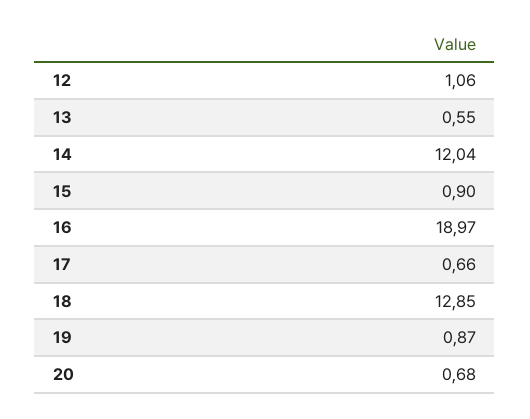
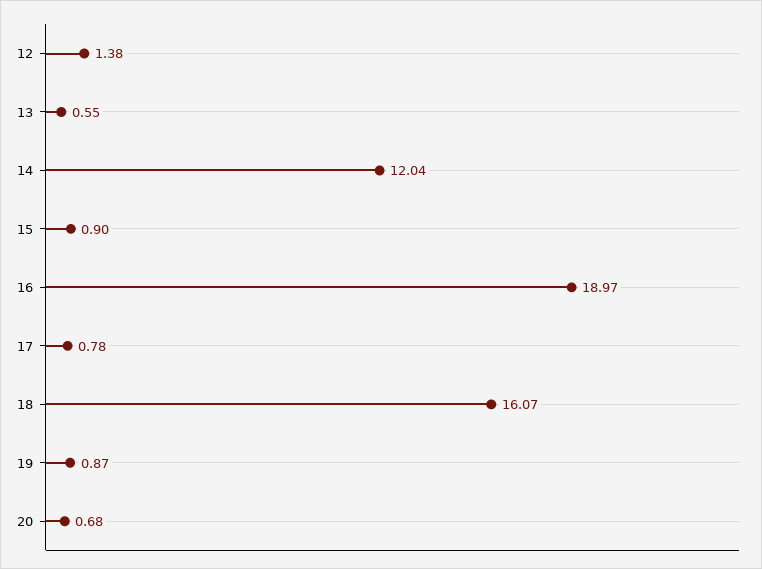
  {
-   "12": 1.06,
+   "12": 1.38,
    "13": 0.55,
    "14": 12.04,
    "15": 0.9,
    "16": 18.97,
-   "17": 0.66,
+   "17": 0.78,
-   "18": 12.85,
+   "18": 16.07,
    "19": 0.87,
    "20": 0.68
  }

